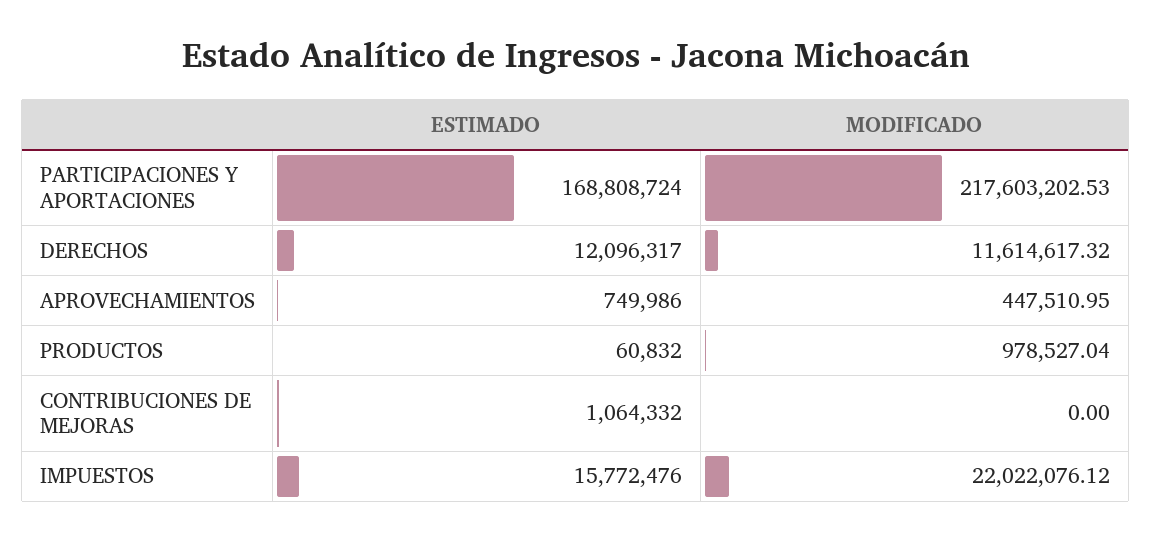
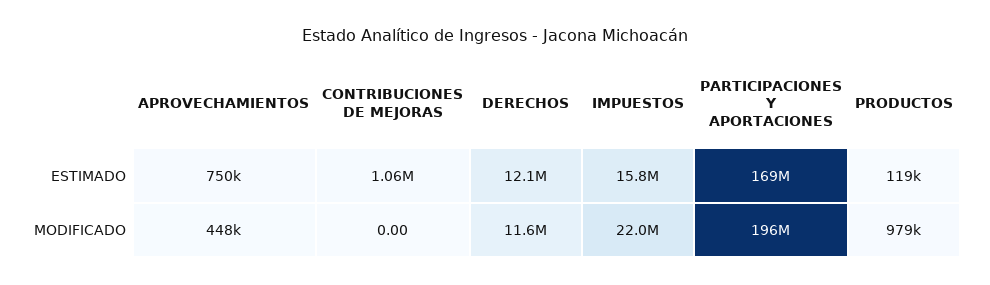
  {
    "ESTIMADO": {
      "PARTICIPACIONES Y APORTACIONES": 168808724,
      "DERECHOS": 12096317,
      "APROVECHAMIENTOS": 749986,
-     "PRODUCTOS": 60832,
+     "PRODUCTOS": 119000,
      "CONTRIBUCIONES DE MEJORAS": 1064332,
      "IMPUESTOS": 15772476
    },
    "MODIFICADO": {
-     "PARTICIPACIONES Y APORTACIONES": 217603202.53,
+     "PARTICIPACIONES Y APORTACIONES": 196000000,
      "DERECHOS": 11614617.32,
      "APROVECHAMIENTOS": 447510.95,
      "PRODUCTOS": 978527.04,
      "CONTRIBUCIONES DE MEJORAS": 0,
      "IMPUESTOS": 22022076.12
    }
  }

